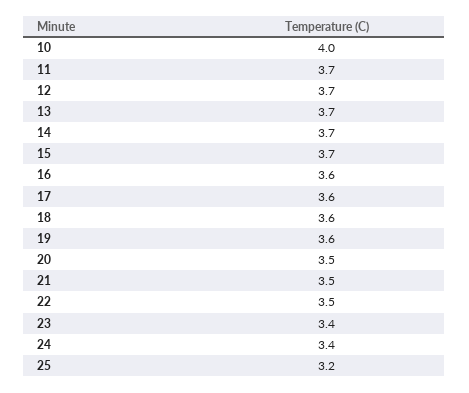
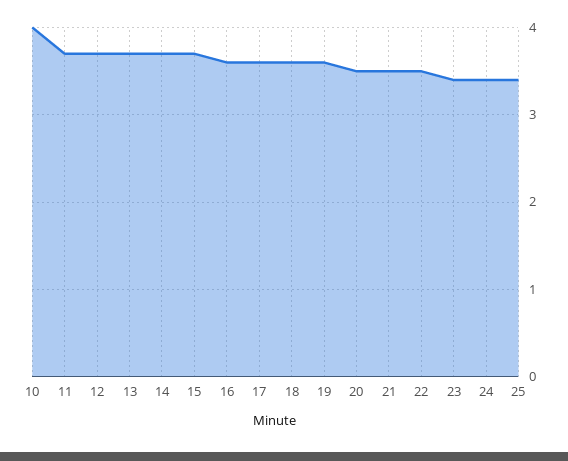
  {
    "10": 4,
    "11": 3.7,
    "12": 3.7,
    "13": 3.7,
    "14": 3.7,
    "15": 3.7,
    "16": 3.6,
    "17": 3.6,
    "18": 3.6,
    "19": 3.6,
    "20": 3.5,
    "21": 3.5,
    "22": 3.5,
    "23": 3.4,
    "24": 3.4,
-   "25": 3.2
+   "25": 3.4
  }

